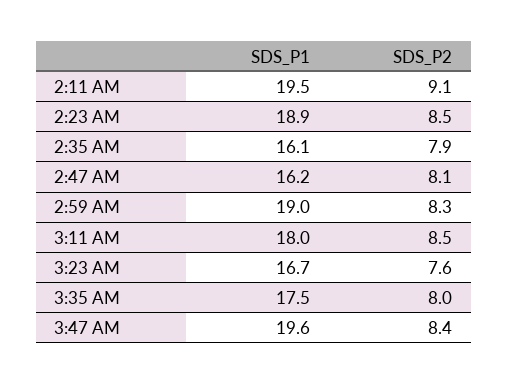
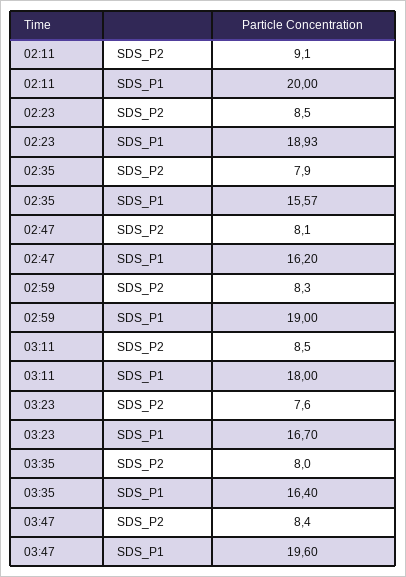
  {
    "SDS_P1": {
-     "2:11 AM": 19.5,
+     "2:11 AM": 20,
      "2:23 AM": 18.93,
-     "2:35 AM": 16.1,
+     "2:35 AM": 15.57,
      "2:47 AM": 16.2,
      "2:59 AM": 19,
      "3:11 AM": 18,
      "3:23 AM": 16.7,
-     "3:35 AM": 17.5,
+     "3:35 AM": 16.4,
      "3:47 AM": 19.6
    },
    "SDS_P2": {
      "2:11 AM": 9.1,
      "2:23 AM": 8.5,
      "2:35 AM": 7.9,
      "2:47 AM": 8.1,
      "2:59 AM": 8.3,
      "3:11 AM": 8.5,
      "3:23 AM": 7.6,
      "3:35 AM": 8,
      "3:47 AM": 8.4
    }
  }

